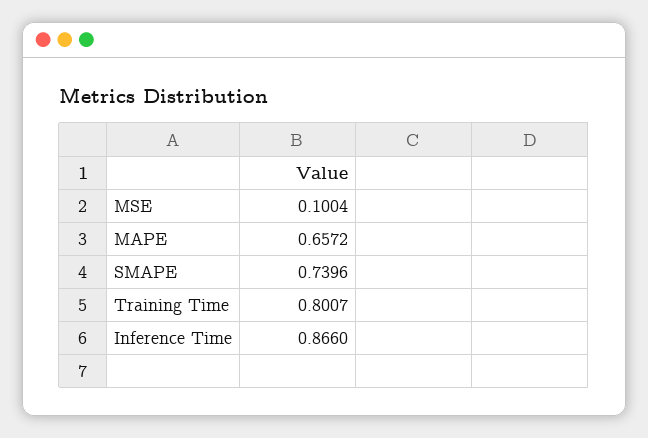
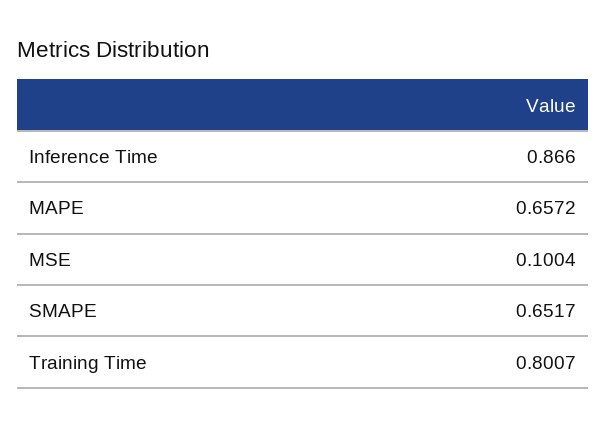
  {
    "MSE": 0.1004,
    "MAPE": 0.6572,
-   "SMAPE": 0.7396,
+   "SMAPE": 0.6517,
    "Training Time": 0.8007,
    "Inference Time": 0.866
  }

